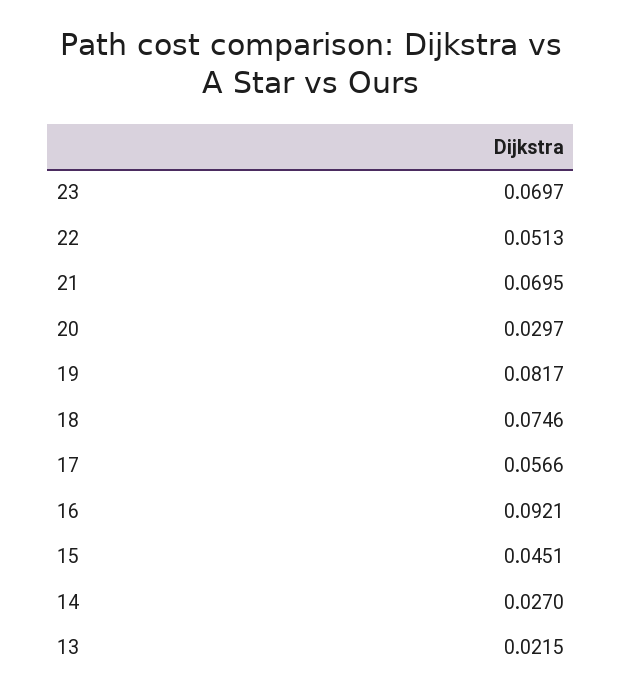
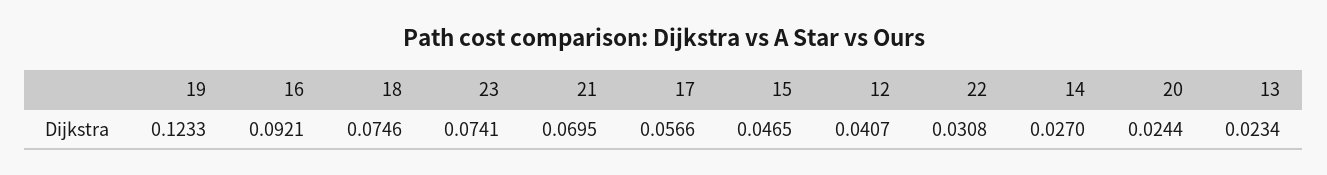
  {
-   "23": 0.0697,
+   "23": 0.0741,
-   "22": 0.0513,
+   "22": 0.0308,
    "21": 0.0695,
-   "20": 0.0297,
+   "20": 0.0244,
-   "19": 0.0817,
+   "19": 0.1233,
    "18": 0.0746,
    "17": 0.0566,
    "16": 0.0921,
-   "15": 0.0451,
+   "15": 0.0465,
    "14": 0.027,
-   "13": 0.0215
+   "13": 0.0234,
+   "12": 0.0407
  }

